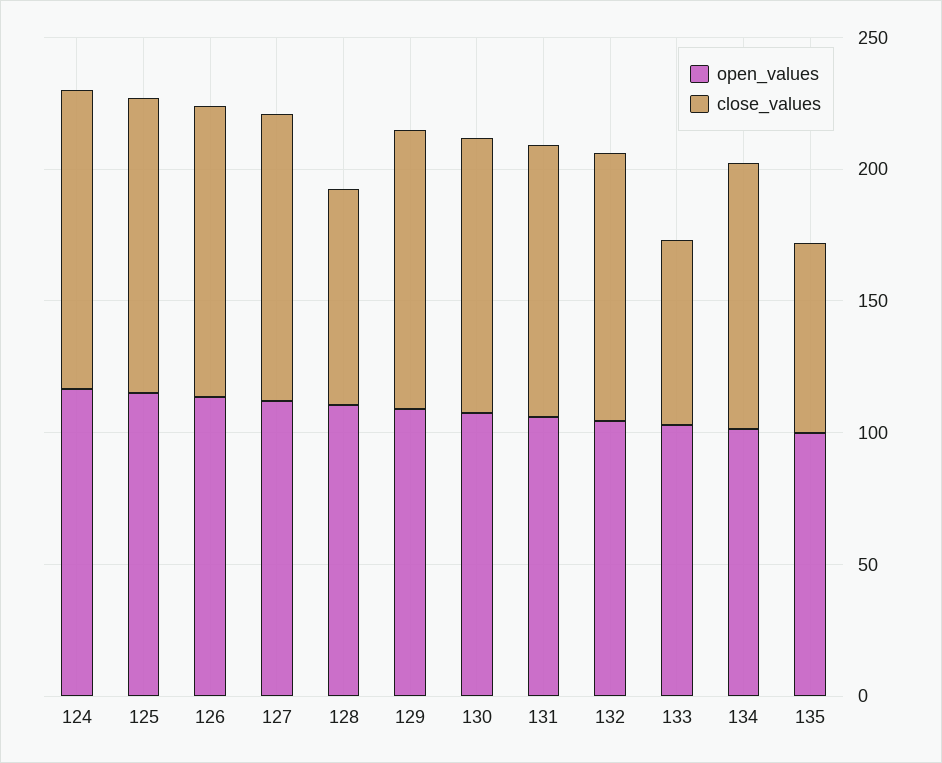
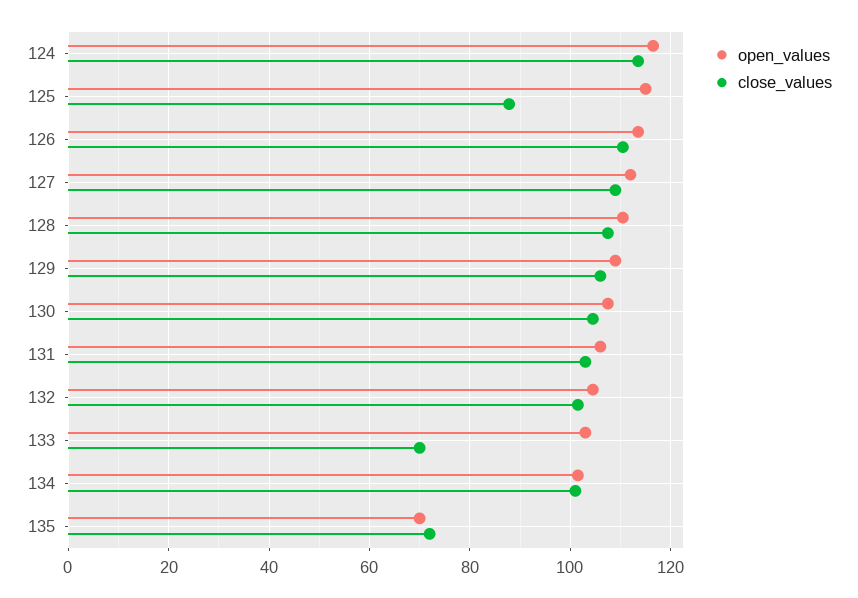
  {
    "open_values": {
      "124": 116,
      "125": 116,
      "126": 114,
      "127": 112,
      "128": 110,
      "129": 110,
      "130": 108,
      "131": 106,
      "132": 104,
      "133": 104,
      "134": 102,
-     "135": 100
+     "135": 70
    },
    "close_values": {
      "124": 114,
-     "125": 110,
+     "125": 88,
      "126": 110,
      "127": 110,
-     "128": 80,
+     "128": 108,
      "129": 106,
      "130": 104,
      "131": 104,
      "132": 102,
      "133": 70,
      "134": 102,
      "135": 72
    }
  }

